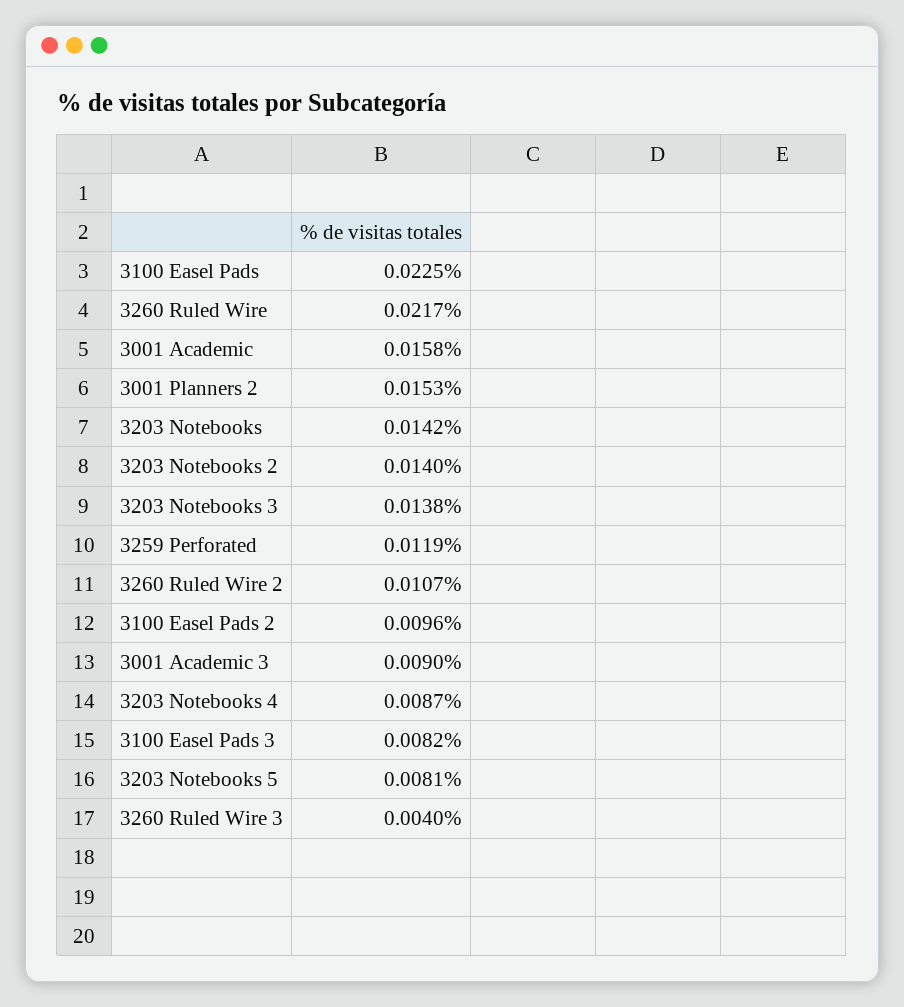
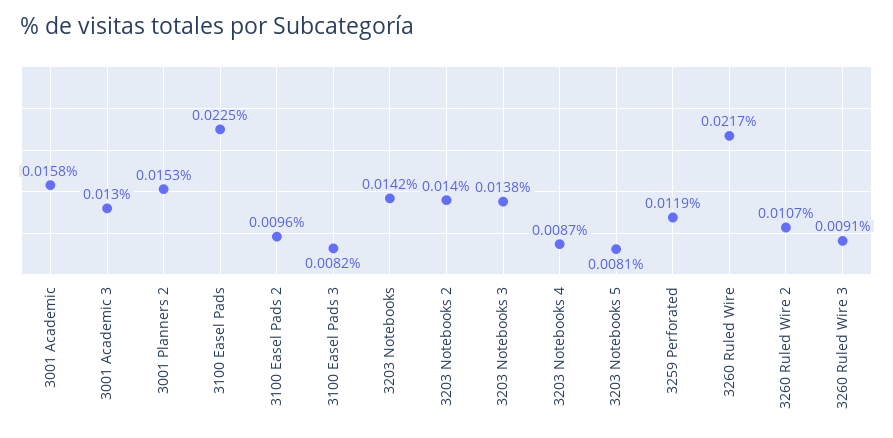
  {
    "3100 Easel Pads": 0.0225,
    "3260 Ruled Wire": 0.0217,
    "3001 Academic": 0.0158,
    "3001 Planners 2": 0.0153,
    "3203 Notebooks": 0.0142,
    "3203 Notebooks 2": 0.014,
    "3203 Notebooks 3": 0.0138,
    "3259 Perforated": 0.0119,
    "3260 Ruled Wire 2": 0.0107,
    "3100 Easel Pads 2": 0.0096,
-   "3001 Academic 3": 0.009,
+   "3001 Academic 3": 0.013,
    "3203 Notebooks 4": 0.0087,
    "3100 Easel Pads 3": 0.0082,
    "3203 Notebooks 5": 0.0081,
-   "3260 Ruled Wire 3": 0.004
+   "3260 Ruled Wire 3": 0.0091
  }

